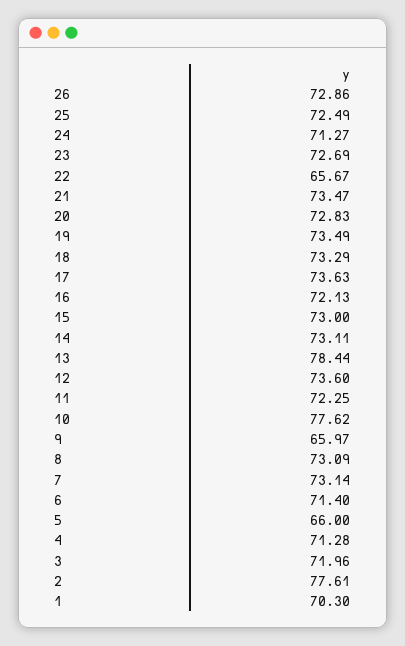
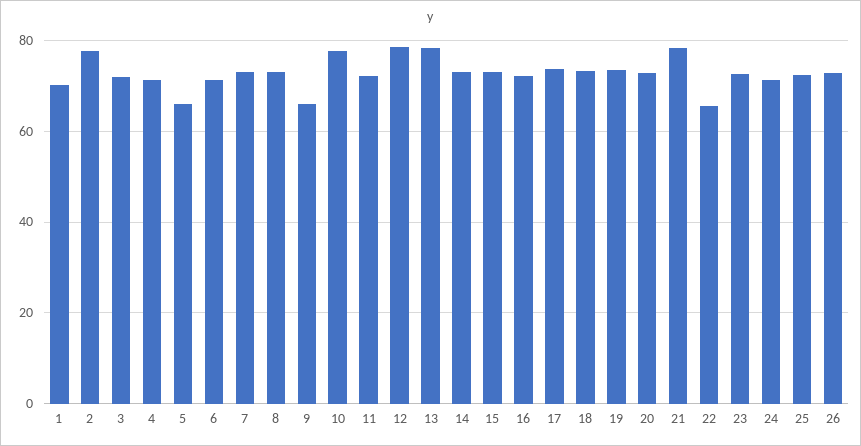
  {
    "26": 72.86,
    "25": 72.49,
    "24": 71.27,
    "23": 72.69,
    "22": 65.67,
-   "21": 73.47,
+   "21": 78,
    "20": 72.83,
    "19": 73.49,
    "18": 73.29,
    "17": 73.63,
    "16": 72.13,
    "15": 73,
    "14": 73.11,
    "13": 78.44,
-   "12": 73.6,
+   "12": 78,
    "11": 72.25,
    "10": 77.62,
    "9": 65.97,
    "8": 73.09,
    "7": 73.14,
    "6": 71.4,
    "5": 66,
    "4": 71.28,
    "3": 71.96,
    "2": 77.61,
    "1": 70.3
  }

